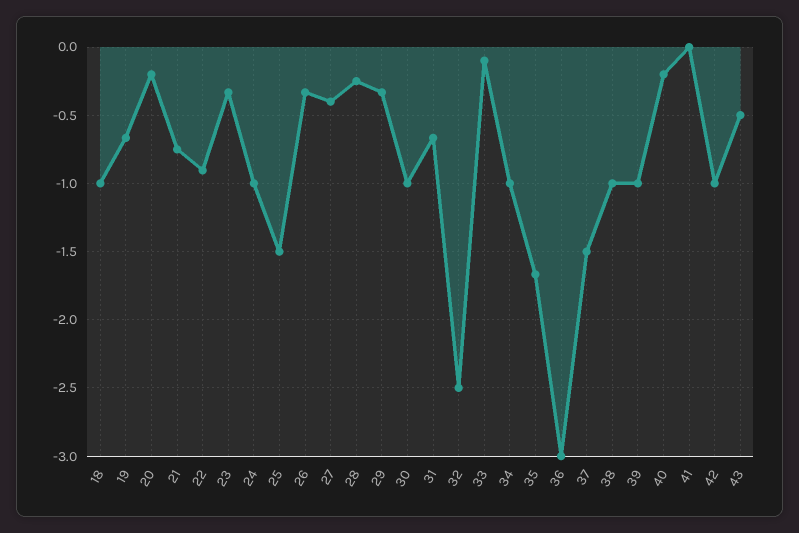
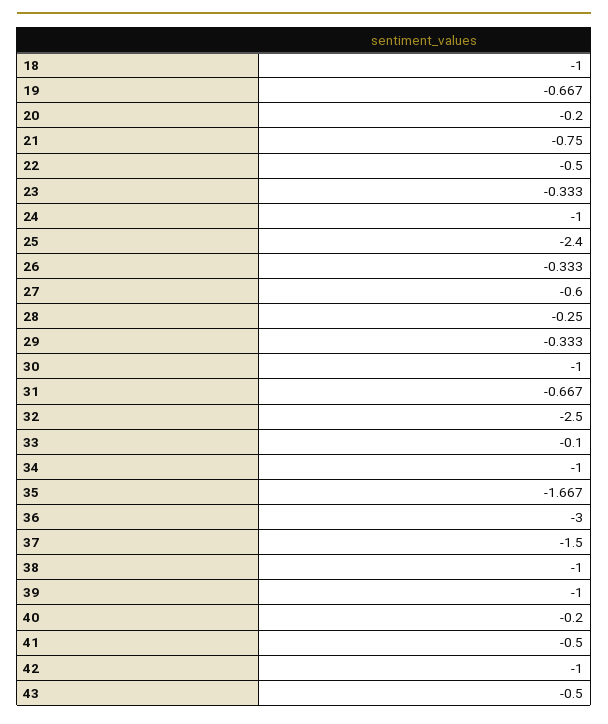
  {
    "18": -1,
    "19": -0.667,
    "20": -0.2,
    "21": -0.75,
-   "22": -0.9,
+   "22": -0.5,
    "23": -0.333,
    "24": -1,
-   "25": -1.5,
+   "25": -2.4,
    "26": -0.333,
-   "27": -0.4,
+   "27": -0.6,
    "28": -0.25,
    "29": -0.333,
    "30": -1,
    "31": -0.667,
    "32": -2.5,
    "33": -0.1,
    "34": -1,
    "35": -1.667,
    "36": -3,
    "37": -1.5,
    "38": -1,
    "39": -1,
    "40": -0.2,
-   "41": 0,
+   "41": -0.5,
    "42": -1,
    "43": -0.5
  }

